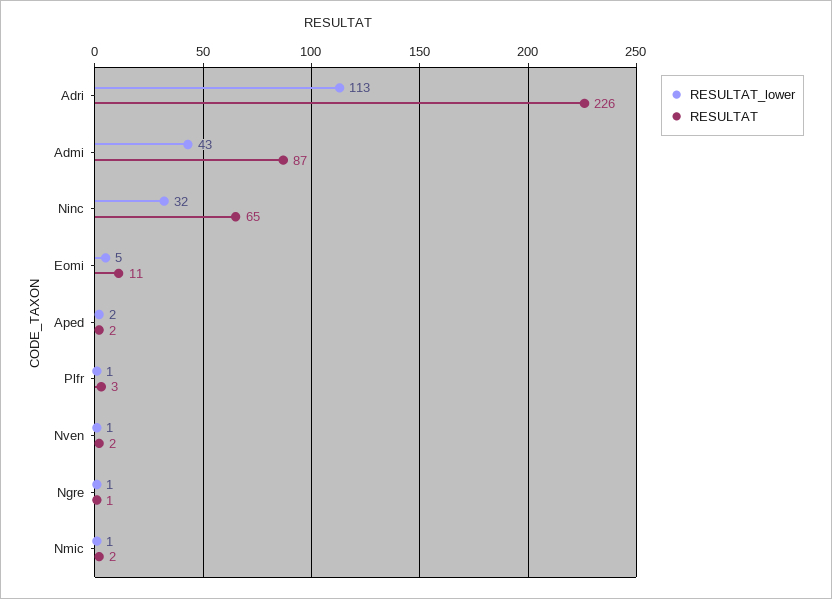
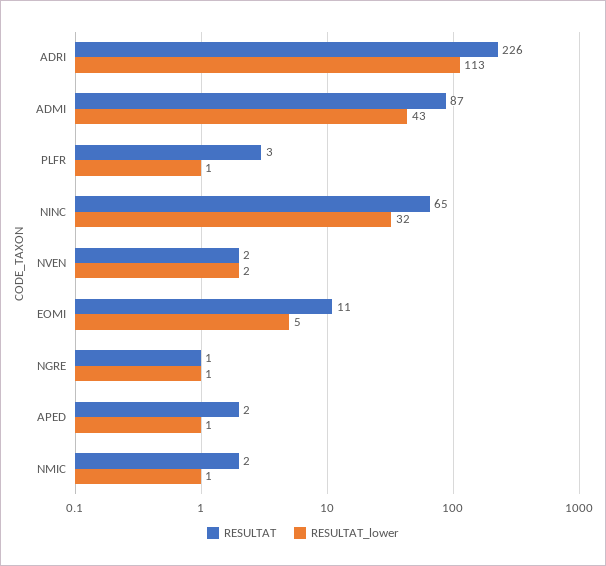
  {
    "RESULTAT_lower": {
      "Adri": 113,
      "Admi": 43,
      "Ninc": 32,
      "Eomi": 5,
-     "Aped": 2,
+     "Aped": 1,
      "Plfr": 1,
-     "Nven": 1,
+     "Nven": 2,
      "Ngre": 1,
      "Nmic": 1
    },
    "RESULTAT": {
      "Adri": 226,
      "Admi": 87,
      "Ninc": 65,
      "Eomi": 11,
      "Aped": 2,
      "Plfr": 3,
      "Nven": 2,
      "Ngre": 1,
      "Nmic": 2
    }
  }

